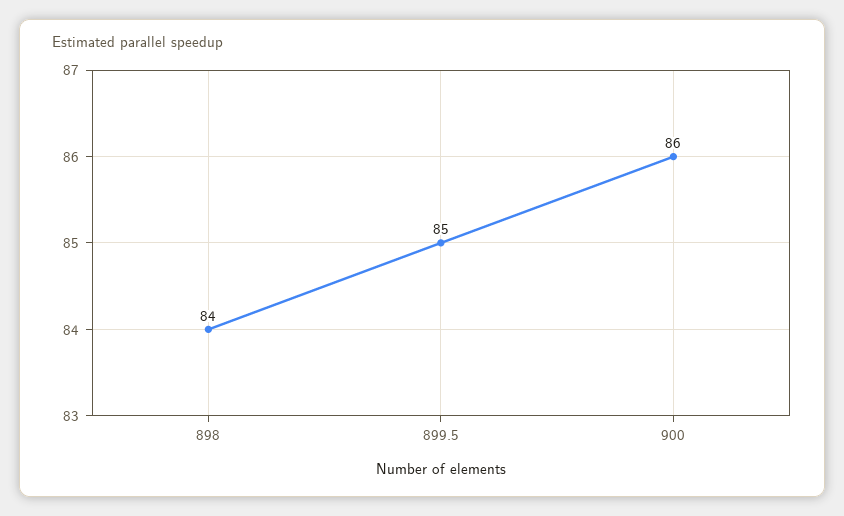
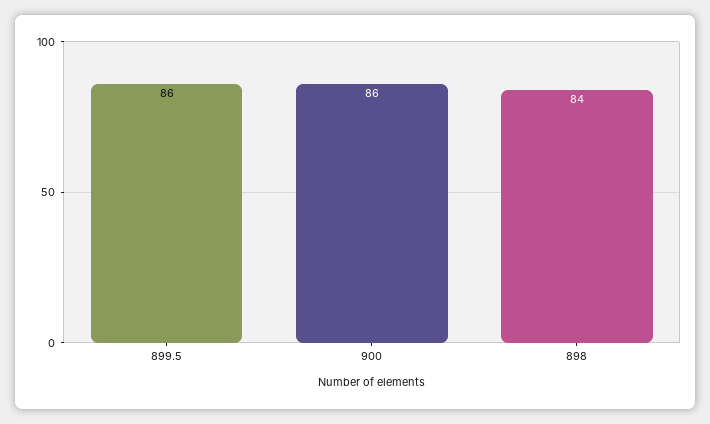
  {
    "898": 84,
-   "899.5": 85,
+   "899.5": 86,
    "900": 86
  }

